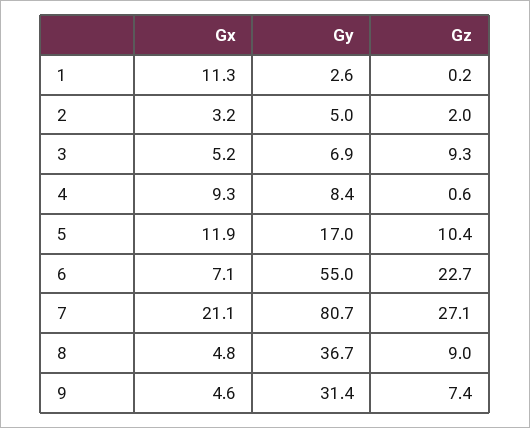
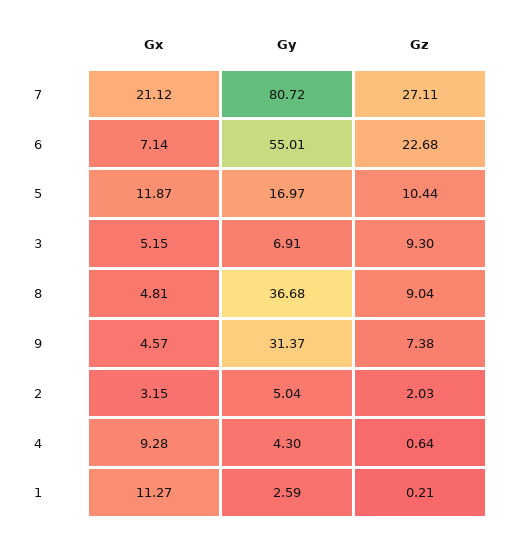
  {
    "Gx": {
      "1": 11.27,
      "2": 3.15,
      "3": 5.15,
      "4": 9.28,
      "5": 11.87,
      "6": 7.14,
      "7": 21.12,
      "8": 4.81,
      "9": 4.57
    },
    "Gy": {
      "1": 2.59,
      "2": 5.04,
      "3": 6.91,
-     "4": 8.4,
+     "4": 4.3,
      "5": 16.97,
      "6": 55.01,
      "7": 80.72,
      "8": 36.68,
      "9": 31.37
    },
    "Gz": {
      "1": 0.21,
      "2": 2.03,
      "3": 9.3,
      "4": 0.64,
      "5": 10.44,
      "6": 22.68,
      "7": 27.11,
      "8": 9.04,
      "9": 7.38
    }
  }

